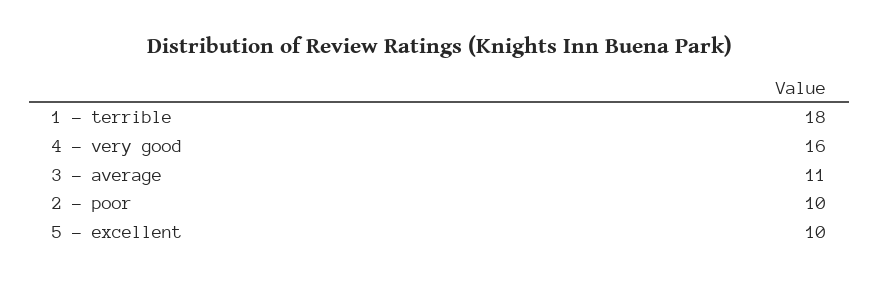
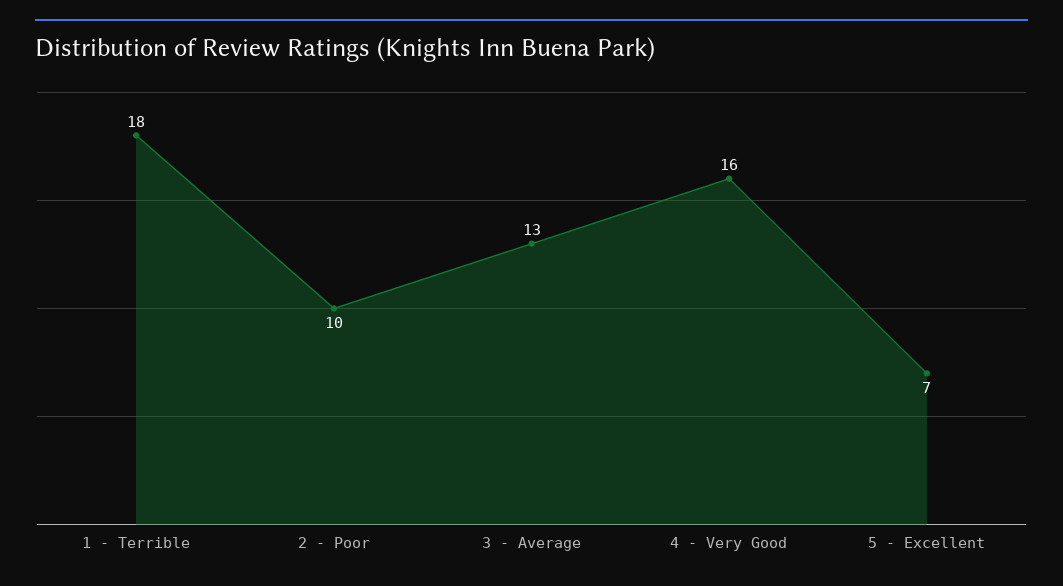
  {
    "1 - terrible": 18,
    "4 - very good": 16,
-   "3 - average": 11,
+   "3 - average": 13,
    "2 - poor": 10,
-   "5 - excellent": 10
+   "5 - excellent": 7
  }

